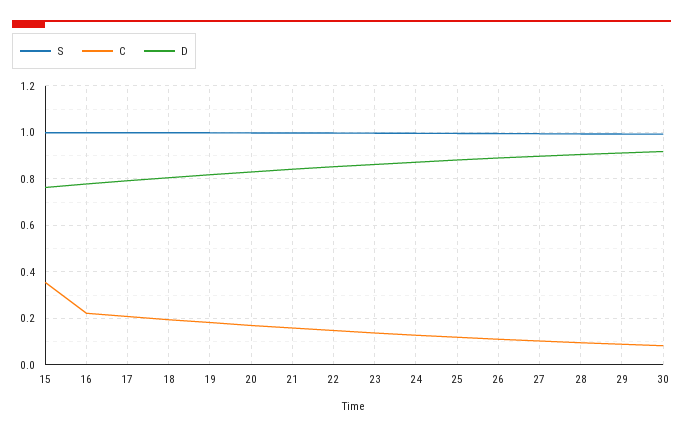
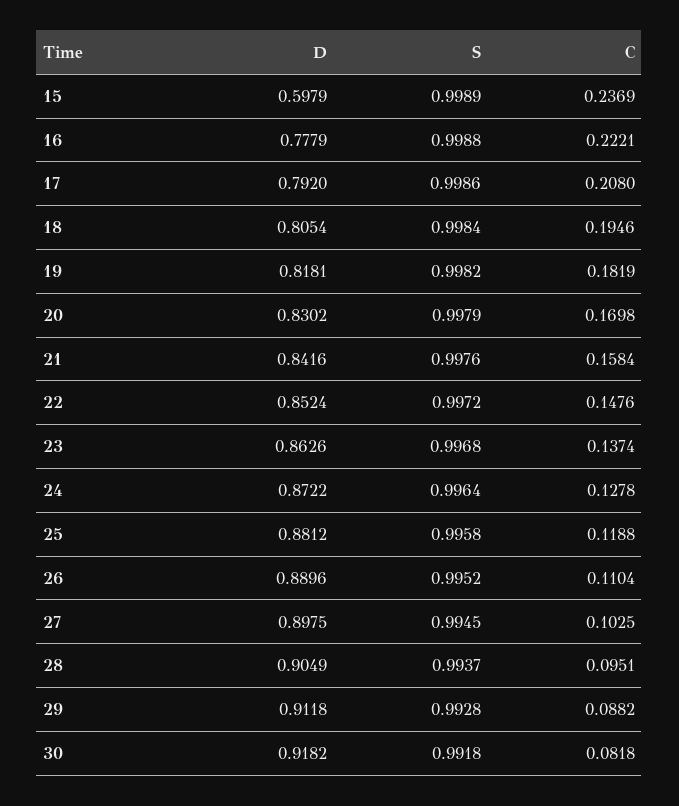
  {
    "S": {
      "15": 0.9989,
      "16": 0.9988,
      "17": 0.9986,
      "18": 0.9984,
      "19": 0.9982,
      "20": 0.9979,
      "21": 0.9976,
      "22": 0.9972,
      "23": 0.9968,
      "24": 0.9964,
      "25": 0.9958,
      "26": 0.9952,
      "27": 0.9945,
      "28": 0.9937,
      "29": 0.9928,
      "30": 0.9918
    },
    "C": {
-     "15": 0.35,
+     "15": 0.2369,
      "16": 0.2221,
      "17": 0.208,
      "18": 0.1946,
      "19": 0.1819,
      "20": 0.1698,
      "21": 0.1584,
      "22": 0.1476,
      "23": 0.1374,
      "24": 0.1278,
      "25": 0.1188,
      "26": 0.1104,
      "27": 0.1025,
      "28": 0.0951,
      "29": 0.0882,
      "30": 0.0818
    },
    "D": {
-     "15": 0.75,
+     "15": 0.5979,
      "16": 0.7779,
      "17": 0.792,
      "18": 0.8054,
      "19": 0.8181,
      "20": 0.8302,
      "21": 0.8416,
      "22": 0.8524,
      "23": 0.8626,
      "24": 0.8722,
      "25": 0.8812,
      "26": 0.8896,
      "27": 0.8975,
      "28": 0.9049,
      "29": 0.9118,
      "30": 0.9182
    }
  }

